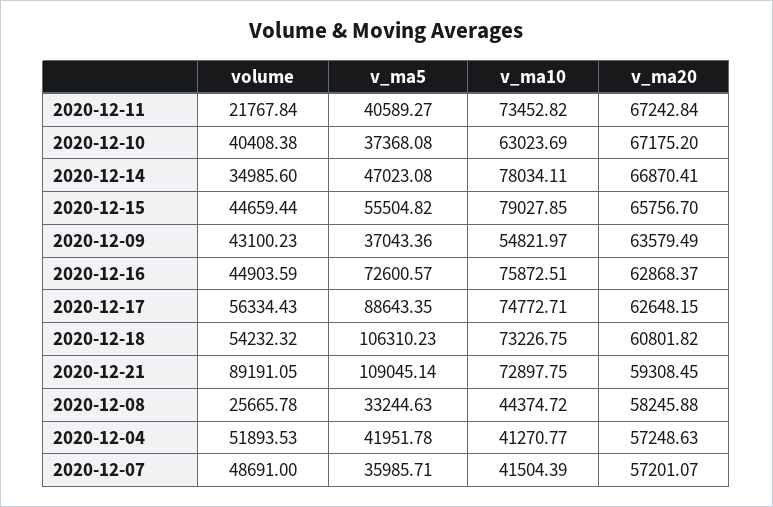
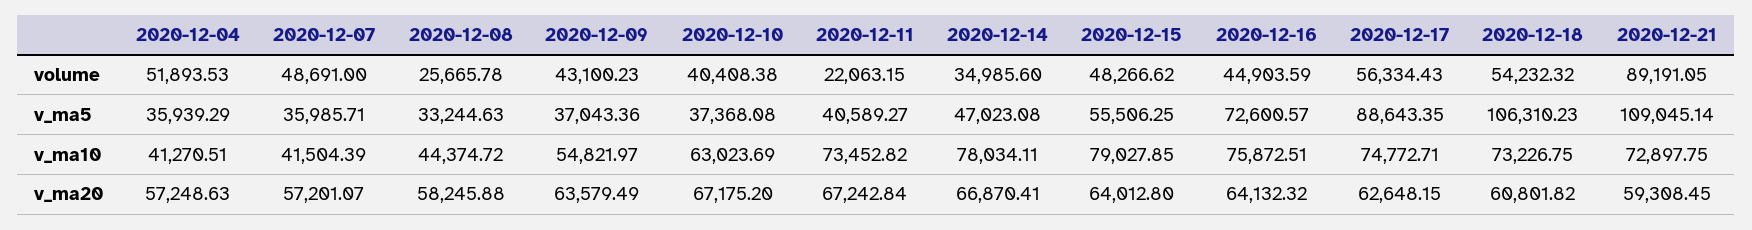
  {
    "volume": {
-     "2020-12-11": 21767.84,
+     "2020-12-11": 22063.15,
      "2020-12-10": 40408.38,
      "2020-12-14": 34985.6,
-     "2020-12-15": 44659.44,
+     "2020-12-15": 48266.62,
      "2020-12-09": 43100.23,
      "2020-12-16": 44903.59,
      "2020-12-17": 56334.43,
      "2020-12-18": 54232.32,
      "2020-12-21": 89191.05,
      "2020-12-08": 25665.78,
      "2020-12-04": 51893.53,
      "2020-12-07": 48691
    },
    "v_ma5": {
      "2020-12-11": 40589.27,
      "2020-12-10": 37368.08,
      "2020-12-14": 47023.08,
-     "2020-12-15": 55504.82,
+     "2020-12-15": 55506.25,
      "2020-12-09": 37043.36,
      "2020-12-16": 72600.57,
      "2020-12-17": 88643.35,
      "2020-12-18": 106310.23,
      "2020-12-21": 109045.14,
      "2020-12-08": 33244.63,
-     "2020-12-04": 41951.78,
+     "2020-12-04": 35939.29,
      "2020-12-07": 35985.71
    },
    "v_ma10": {
      "2020-12-11": 73452.82,
      "2020-12-10": 63023.69,
      "2020-12-14": 78034.11,
      "2020-12-15": 79027.85,
      "2020-12-09": 54821.97,
      "2020-12-16": 75872.51,
      "2020-12-17": 74772.71,
      "2020-12-18": 73226.75,
      "2020-12-21": 72897.75,
      "2020-12-08": 44374.72,
-     "2020-12-04": 41270.77,
+     "2020-12-04": 41270.51,
      "2020-12-07": 41504.39
    },
    "v_ma20": {
      "2020-12-11": 67242.84,
      "2020-12-10": 67175.2,
      "2020-12-14": 66870.41,
-     "2020-12-15": 65756.7,
+     "2020-12-15": 64012.8,
      "2020-12-09": 63579.49,
-     "2020-12-16": 62868.37,
+     "2020-12-16": 64132.32,
      "2020-12-17": 62648.15,
      "2020-12-18": 60801.82,
      "2020-12-21": 59308.45,
      "2020-12-08": 58245.88,
      "2020-12-04": 57248.63,
      "2020-12-07": 57201.07
    }
  }

